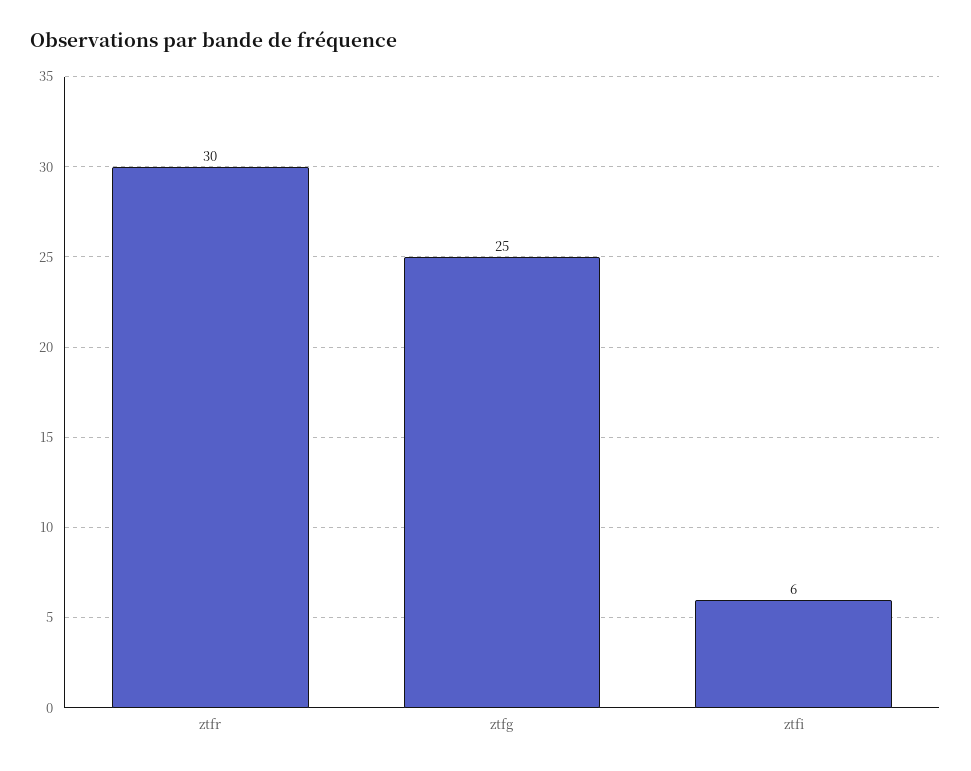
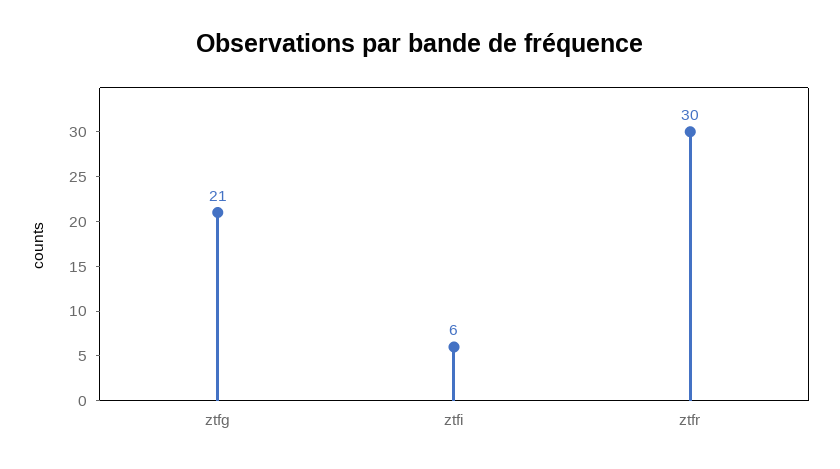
  {
    "ztfr": 30,
-   "ztfg": 25,
+   "ztfg": 21,
    "ztfi": 6
  }

